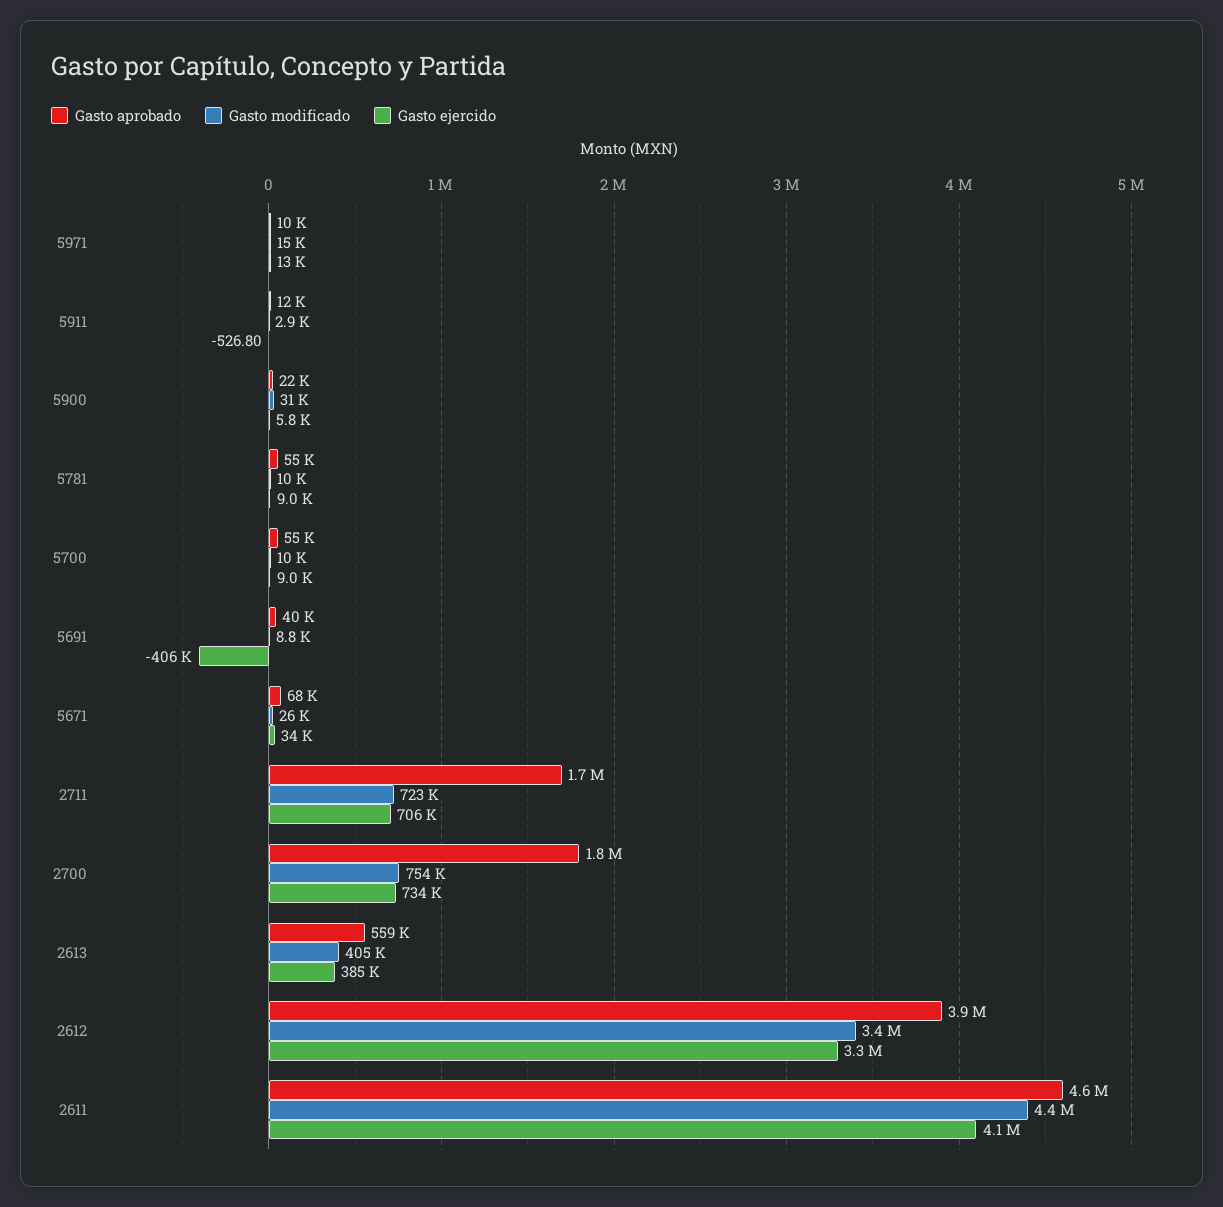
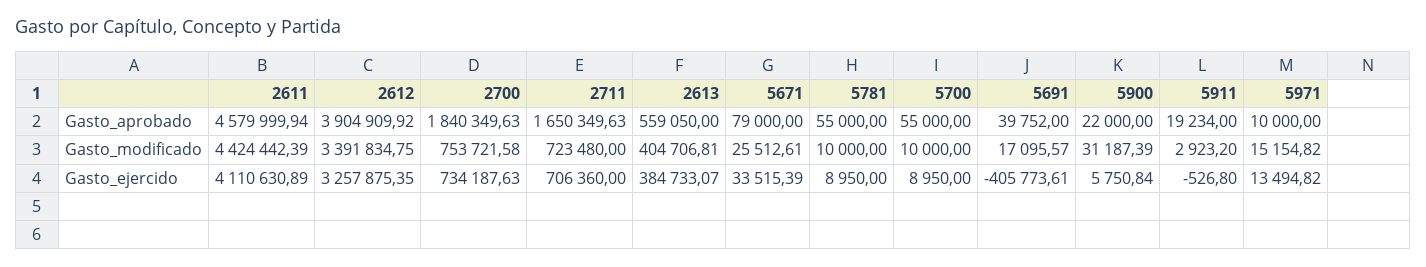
  {
    "Gasto aprobado": {
      "5971": 10000,
-     "5911": 12000,
+     "5911": 19234,
      "5900": 22000,
      "5781": 55000,
      "5700": 55000,
      "5691": 39752,
-     "5671": 68000,
+     "5671": 79000,
      "2711": 1650349.63,
      "2700": 1840349.63,
      "2613": 559050,
      "2612": 3904909.92,
      "2611": 4579999.94
    },
    "Gasto modificado": {
      "5971": 15154.82,
      "5911": 2923.2,
      "5900": 31187.39,
      "5781": 10000,
      "5700": 10000,
-     "5691": 8800,
+     "5691": 17095.57,
      "5671": 25512.61,
      "2711": 723480,
      "2700": 753721.58,
      "2613": 404706.81,
      "2612": 3391834.75,
      "2611": 4424442.39
    },
    "Gasto ejercido": {
      "5971": 13494.82,
      "5911": -526.8,
      "5900": 5750.84,
      "5781": 8950,
      "5700": 8950,
      "5691": -405773.61,
      "5671": 33515.39,
      "2711": 706360,
      "2700": 734187.63,
      "2613": 384733.07,
      "2612": 3257875.35,
      "2611": 4110630.89
    }
  }

